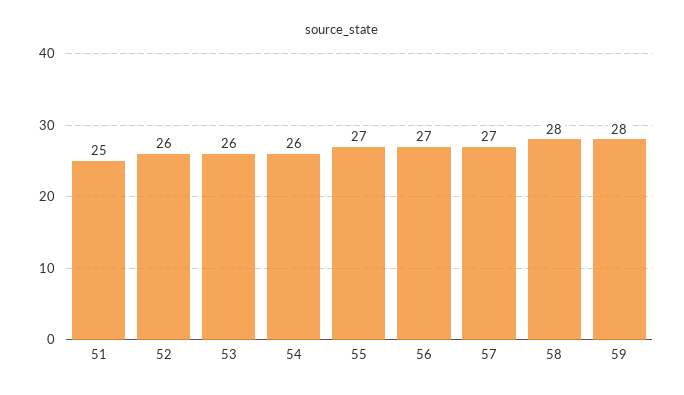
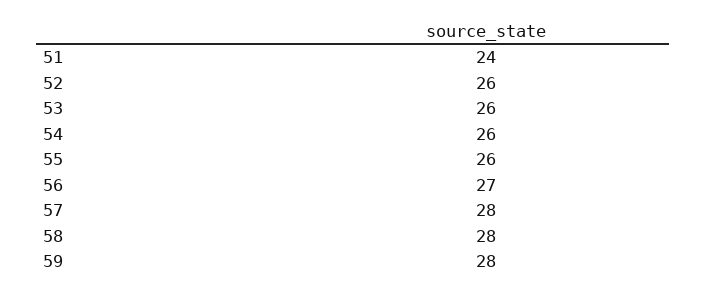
  {
-   "51": 25,
+   "51": 24,
    "52": 26,
    "53": 26,
    "54": 26,
-   "55": 27,
+   "55": 26,
    "56": 27,
-   "57": 27,
+   "57": 28,
    "58": 28,
    "59": 28
  }

